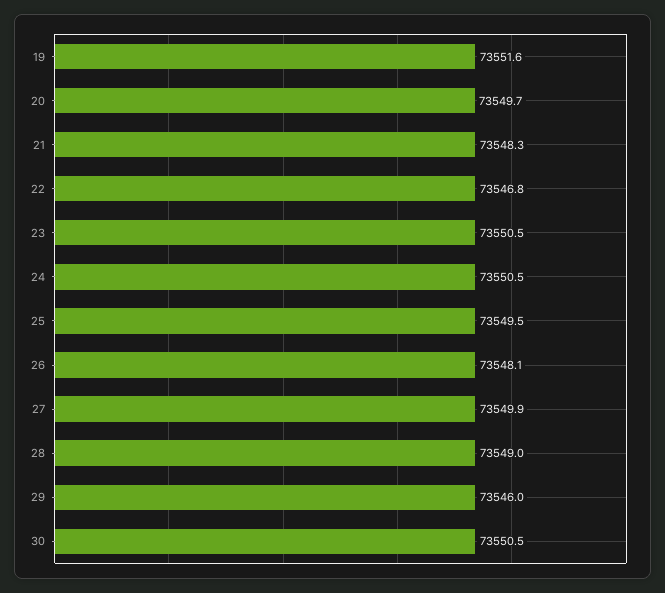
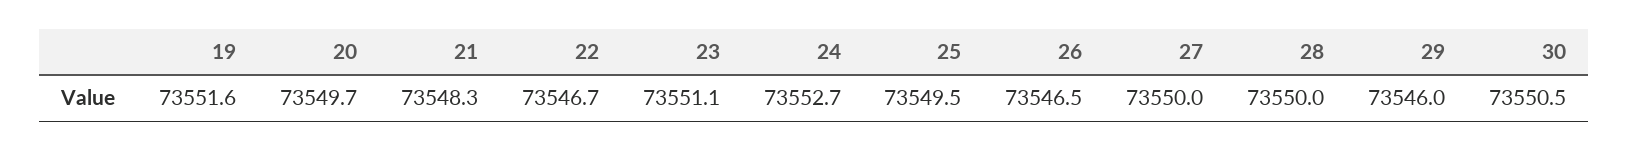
  {
    "19": 73551.6,
    "20": 73549.7,
    "21": 73548.3,
-   "22": 73546.8,
+   "22": 73546.7,
-   "23": 73550.5,
+   "23": 73551.1,
-   "24": 73550.5,
+   "24": 73552.7,
    "25": 73549.5,
-   "26": 73548.1,
+   "26": 73546.5,
-   "27": 73549.9,
+   "27": 73550,
-   "28": 73549,
+   "28": 73550,
    "29": 73546,
    "30": 73550.5
  }

